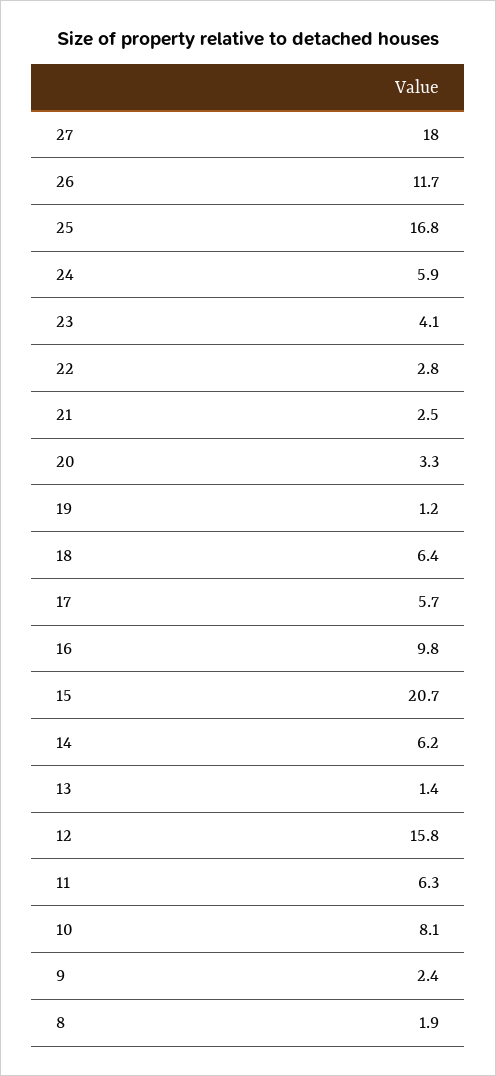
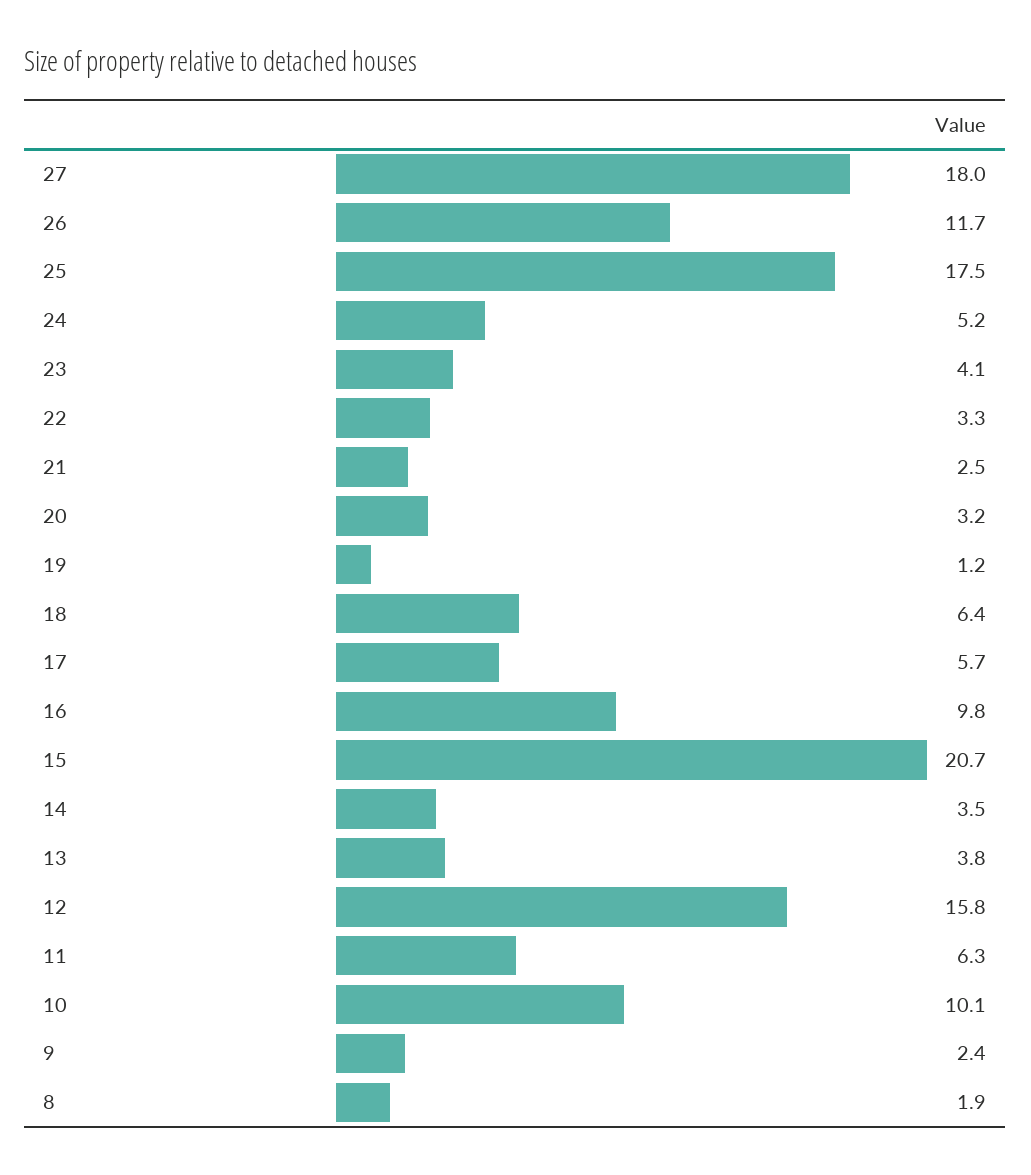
  {
    "27": 18,
    "26": 11.7,
-   "25": 16.8,
+   "25": 17.5,
-   "24": 5.9,
+   "24": 5.2,
    "23": 4.1,
-   "22": 2.8,
+   "22": 3.3,
    "21": 2.5,
-   "20": 3.3,
+   "20": 3.2,
    "19": 1.2,
    "18": 6.4,
    "17": 5.7,
    "16": 9.8,
    "15": 20.7,
-   "14": 6.2,
+   "14": 3.5,
-   "13": 1.4,
+   "13": 3.8,
    "12": 15.8,
    "11": 6.3,
-   "10": 8.1,
+   "10": 10.1,
    "9": 2.4,
    "8": 1.9
  }

